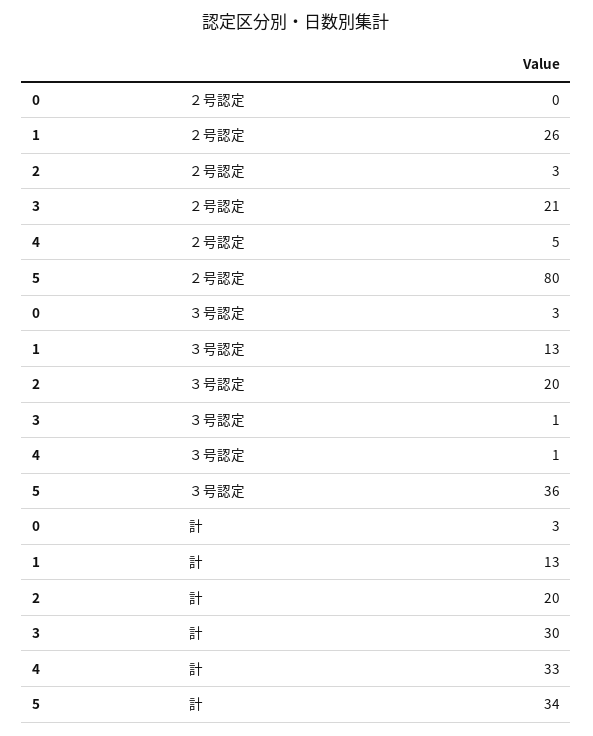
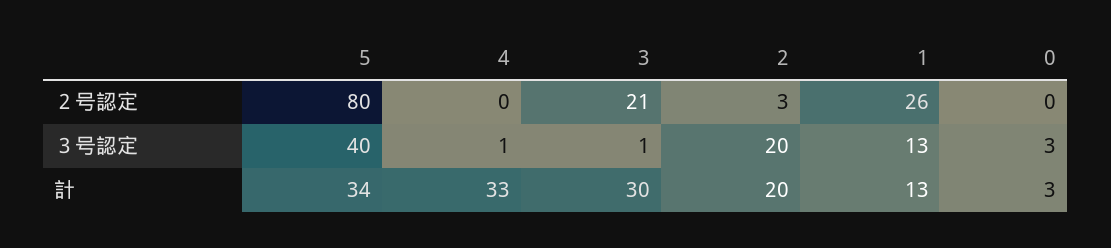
  {
    "0": {
      "２号認定": 0,
      "３号認定": 3,
      "計": 3
    },
    "1": {
      "２号認定": 26,
      "３号認定": 13,
      "計": 13
    },
    "2": {
      "２号認定": 3,
      "３号認定": 20,
      "計": 20
    },
    "3": {
      "２号認定": 21,
      "３号認定": 1,
      "計": 30
    },
    "4": {
-     "２号認定": 5,
+     "２号認定": 0,
      "３号認定": 1,
      "計": 33
    },
    "5": {
      "２号認定": 80,
-     "３号認定": 36,
+     "３号認定": 40,
      "計": 34
    }
  }

